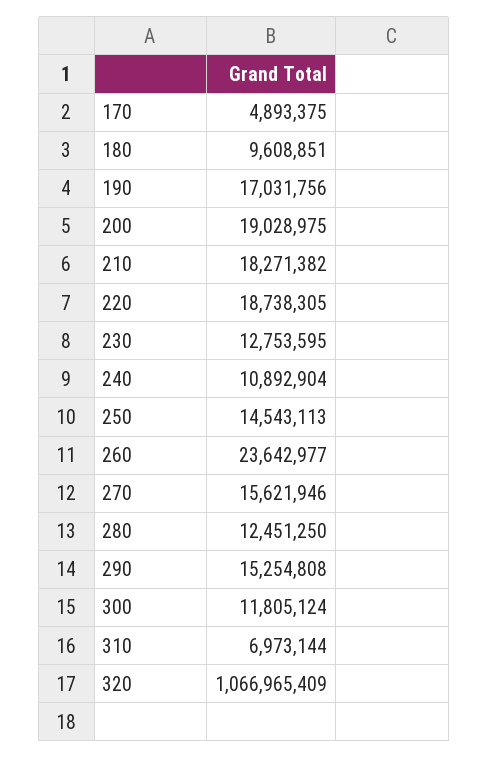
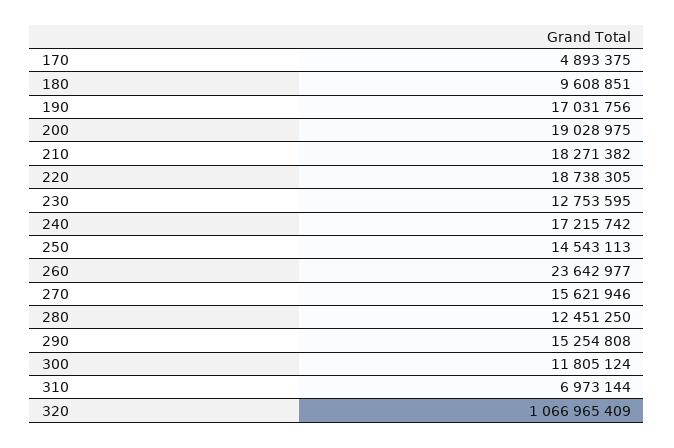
  {
    "170": 4893375,
    "180": 9608851,
    "190": 17031756,
    "200": 19028975,
    "210": 18271382,
    "220": 18738305,
    "230": 12753595,
-   "240": 10892904,
+   "240": 17215742,
    "250": 14543113,
    "260": 23642977,
    "270": 15621946,
    "280": 12451250,
    "290": 15254808,
    "300": 11805124,
    "310": 6973144,
    "320": 1066965409
  }

